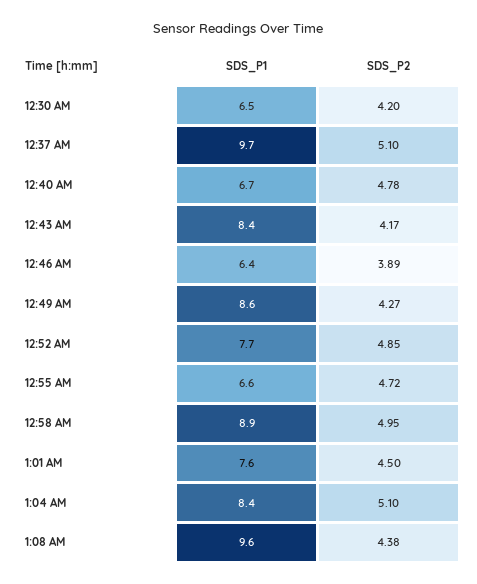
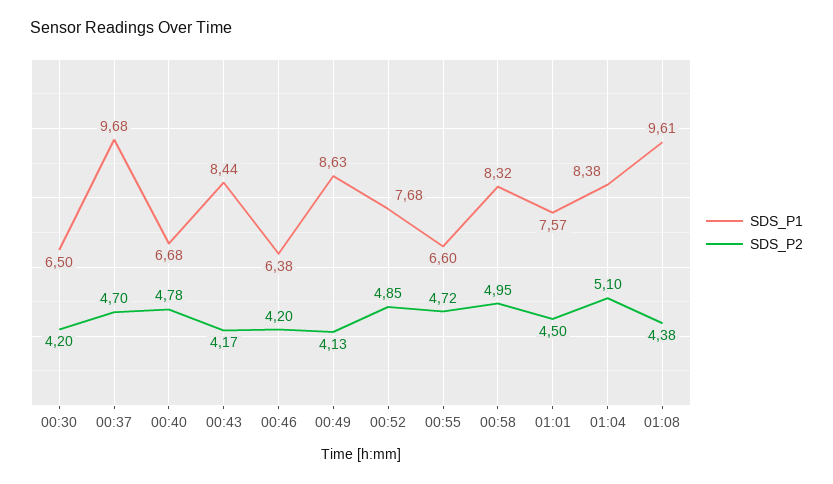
  {
    "SDS_P1": {
      "12:30 AM": 6.5,
      "12:37 AM": 9.68,
      "12:40 AM": 6.68,
      "12:43 AM": 8.44,
      "12:46 AM": 6.38,
      "12:49 AM": 8.63,
      "12:52 AM": 7.68,
      "12:55 AM": 6.6,
-     "12:58 AM": 8.9,
+     "12:58 AM": 8.32,
      "1:01 AM": 7.57,
      "1:04 AM": 8.38,
      "1:08 AM": 9.61
    },
    "SDS_P2": {
      "12:30 AM": 4.2,
-     "12:37 AM": 5.1,
+     "12:37 AM": 4.7,
      "12:40 AM": 4.78,
      "12:43 AM": 4.17,
-     "12:46 AM": 3.89,
+     "12:46 AM": 4.2,
-     "12:49 AM": 4.27,
+     "12:49 AM": 4.13,
      "12:52 AM": 4.85,
      "12:55 AM": 4.72,
      "12:58 AM": 4.95,
      "1:01 AM": 4.5,
      "1:04 AM": 5.1,
      "1:08 AM": 4.38
    }
  }

